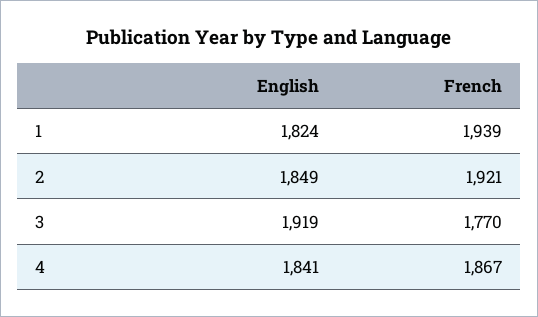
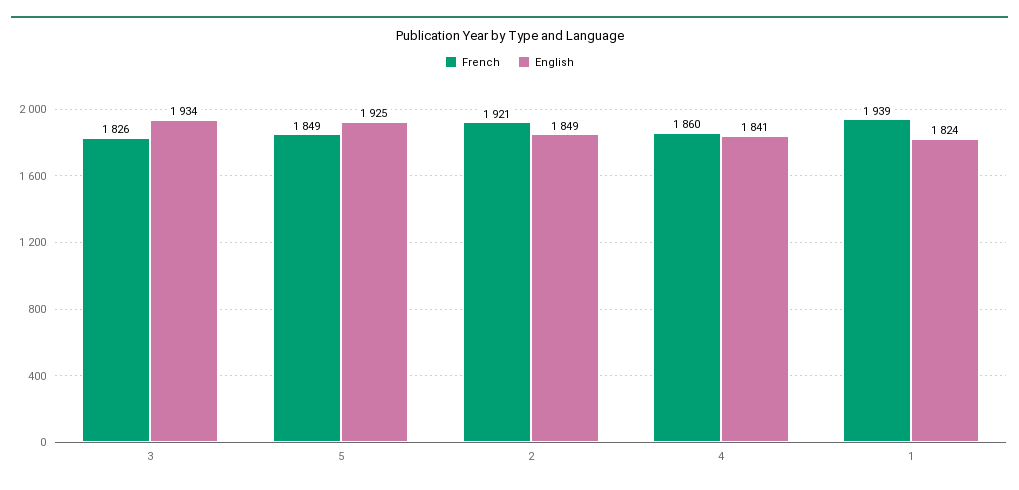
  {
    "English": {
      "1": 1824,
      "2": 1849,
-     "3": 1919,
+     "3": 1934,
-     "4": 1841
+     "4": 1841,
+     "5": 1925
    },
    "French": {
      "1": 1939,
      "2": 1921,
-     "3": 1770,
+     "3": 1826,
-     "4": 1867
+     "4": 1860,
+     "5": 1849
    }
  }

